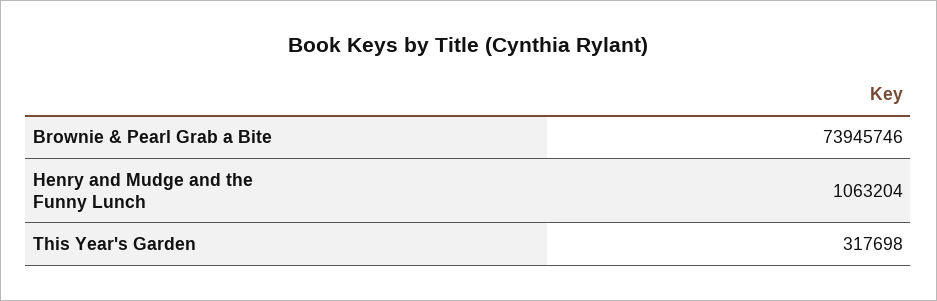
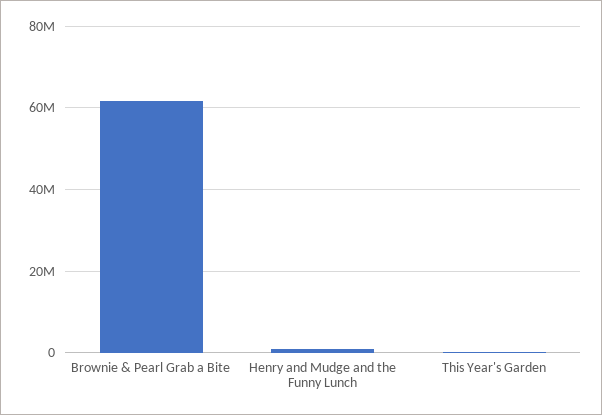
  {
-   "Brownie & Pearl Grab a Bite": 73945746,
+   "Brownie & Pearl Grab a Bite": 62000000,
    "Henry and Mudge and the Funny Lunch": 1063204,
    "This Year's Garden": 317698
  }

